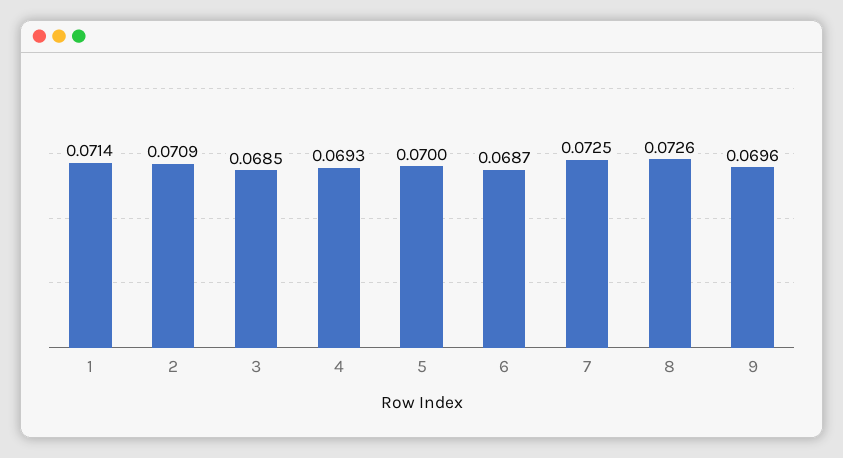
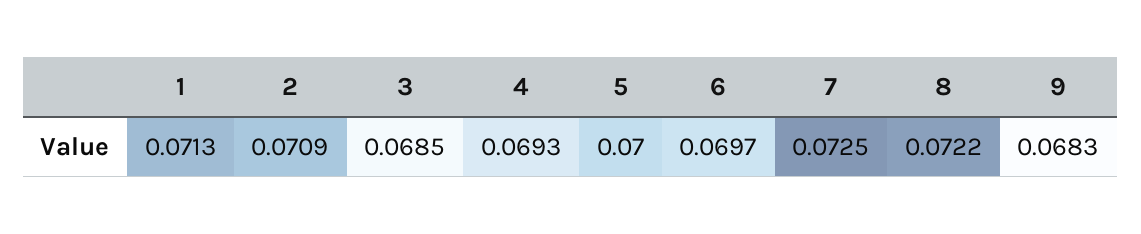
  {
-   "1": 0.0714,
+   "1": 0.0713,
    "2": 0.0709,
    "3": 0.0685,
    "4": 0.0693,
    "5": 0.07,
-   "6": 0.0687,
+   "6": 0.0697,
    "7": 0.0725,
-   "8": 0.0726,
+   "8": 0.0722,
-   "9": 0.0696
+   "9": 0.0683
  }

